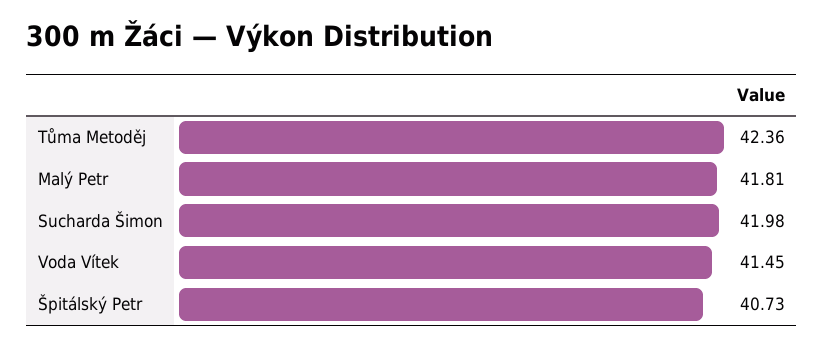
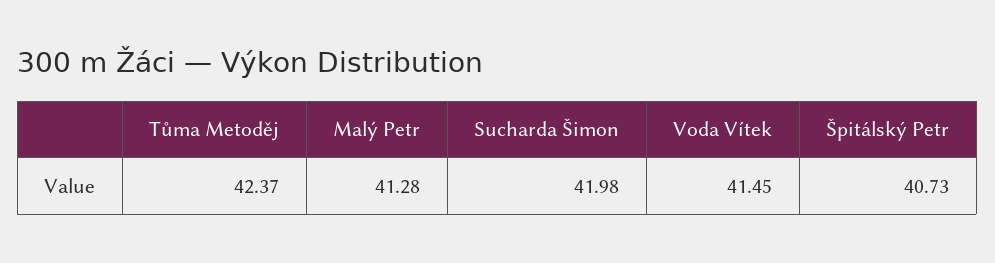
  {
-   "Tůma Metoděj": 42.36,
+   "Tůma Metoděj": 42.37,
-   "Malý Petr": 41.81,
+   "Malý Petr": 41.28,
    "Sucharda Šimon": 41.98,
    "Voda Vítek": 41.45,
    "Špitálský Petr": 40.73
  }

